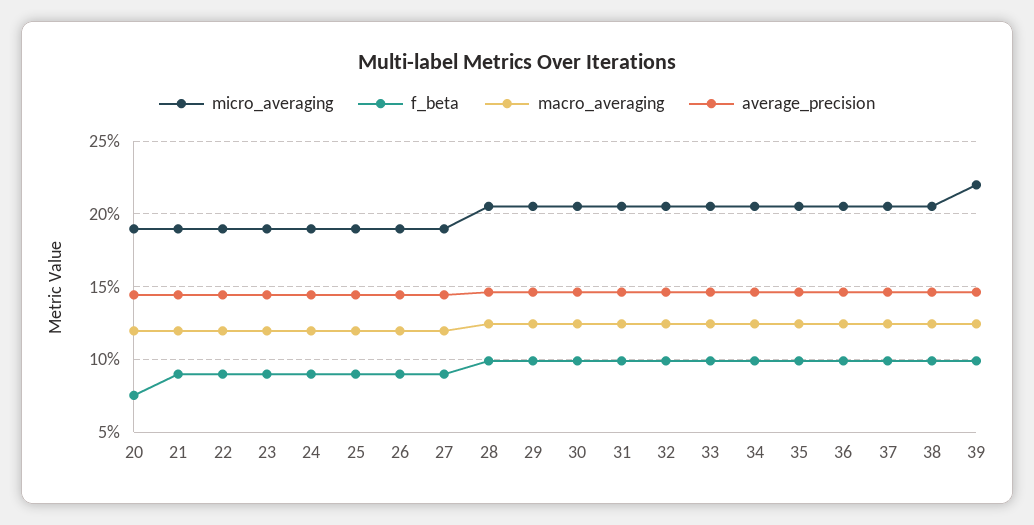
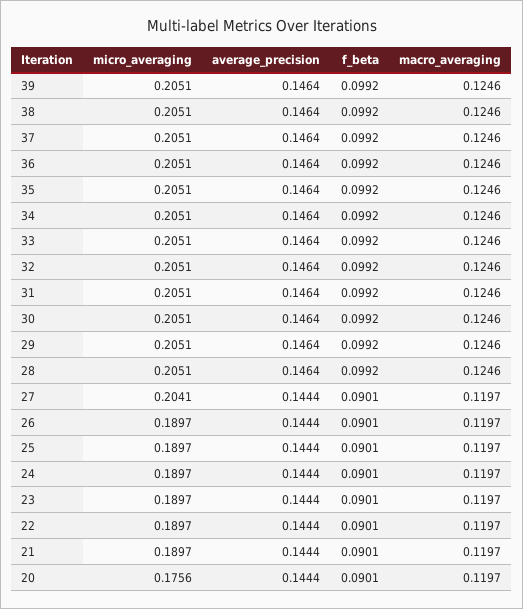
  {
    "micro_averaging": {
-     "20": 0.19,
+     "20": 0.1756,
      "21": 0.1897,
      "22": 0.1897,
      "23": 0.1897,
      "24": 0.1897,
      "25": 0.1897,
      "26": 0.1897,
-     "27": 0.19,
+     "27": 0.2041,
      "28": 0.2051,
      "29": 0.2051,
      "30": 0.2051,
      "31": 0.2051,
      "32": 0.2051,
      "33": 0.2051,
      "34": 0.2051,
      "35": 0.2051,
      "36": 0.2051,
      "37": 0.2051,
      "38": 0.2051,
-     "39": 0.22
+     "39": 0.2051
    },
    "f_beta": {
-     "20": 0.075,
+     "20": 0.0901,
      "21": 0.0901,
      "22": 0.0901,
      "23": 0.0901,
      "24": 0.0901,
      "25": 0.0901,
      "26": 0.0901,
      "27": 0.0901,
      "28": 0.0992,
      "29": 0.0992,
      "30": 0.0992,
      "31": 0.0992,
      "32": 0.0992,
      "33": 0.0992,
      "34": 0.0992,
      "35": 0.0992,
      "36": 0.0992,
      "37": 0.0992,
      "38": 0.0992,
      "39": 0.0992
    },
    "macro_averaging": {
      "20": 0.1197,
      "21": 0.1197,
      "22": 0.1197,
      "23": 0.1197,
      "24": 0.1197,
      "25": 0.1197,
      "26": 0.1197,
      "27": 0.1197,
      "28": 0.1246,
      "29": 0.1246,
      "30": 0.1246,
      "31": 0.1246,
      "32": 0.1246,
      "33": 0.1246,
      "34": 0.1246,
      "35": 0.1246,
      "36": 0.1246,
      "37": 0.1246,
      "38": 0.1246,
      "39": 0.1246
    },
    "average_precision": {
      "20": 0.1444,
      "21": 0.1444,
      "22": 0.1444,
      "23": 0.1444,
      "24": 0.1444,
      "25": 0.1444,
      "26": 0.1444,
      "27": 0.1444,
      "28": 0.1464,
      "29": 0.1464,
      "30": 0.1464,
      "31": 0.1464,
      "32": 0.1464,
      "33": 0.1464,
      "34": 0.1464,
      "35": 0.1464,
      "36": 0.1464,
      "37": 0.1464,
      "38": 0.1464,
      "39": 0.1464
    }
  }

